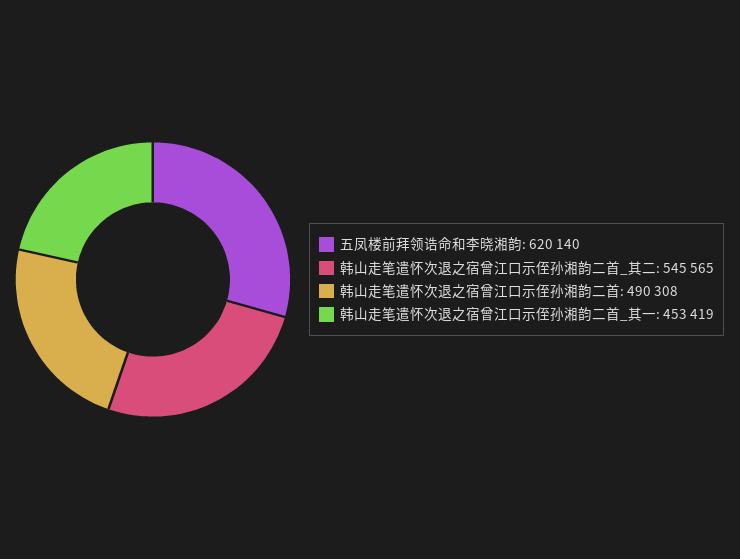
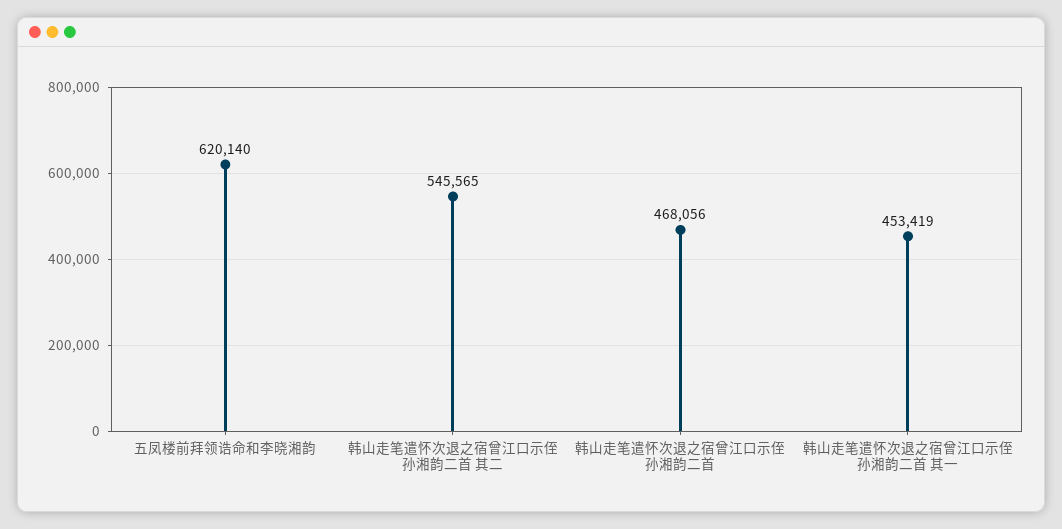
  {
    "五凤楼前拜领诰命和李晓湘韵": 620140,
    "韩山走笔遣怀次退之宿曾江口示侄孙湘韵二首_其二": 545565,
-   "韩山走笔遣怀次退之宿曾江口示侄孙湘韵二首": 490308,
+   "韩山走笔遣怀次退之宿曾江口示侄孙湘韵二首": 468056,
    "韩山走笔遣怀次退之宿曾江口示侄孙湘韵二首_其一": 453419
  }

